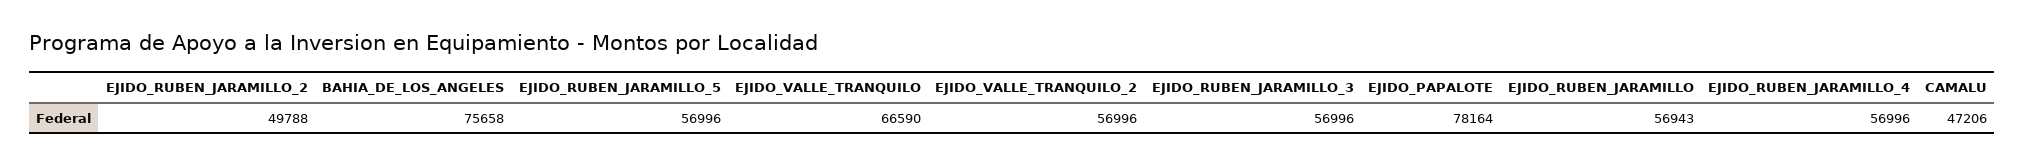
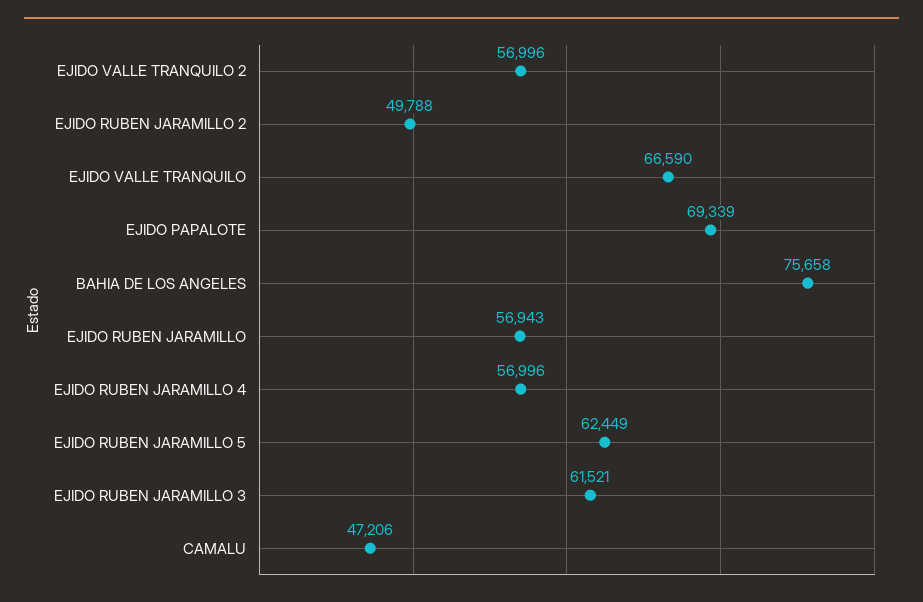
  {
    "EJIDO_RUBEN_JARAMILLO_2": 49788,
    "BAHIA_DE_LOS_ANGELES": 75658,
-   "EJIDO_RUBEN_JARAMILLO_5": 56996,
+   "EJIDO_RUBEN_JARAMILLO_5": 62449,
    "EJIDO_VALLE_TRANQUILO": 66590,
    "EJIDO_VALLE_TRANQUILO_2": 56996,
-   "EJIDO_RUBEN_JARAMILLO_3": 56996,
+   "EJIDO_RUBEN_JARAMILLO_3": 61521,
-   "EJIDO_PAPALOTE": 78164,
+   "EJIDO_PAPALOTE": 69339,
    "EJIDO_RUBEN_JARAMILLO": 56943,
    "EJIDO_RUBEN_JARAMILLO_4": 56996,
    "CAMALU": 47206
  }

